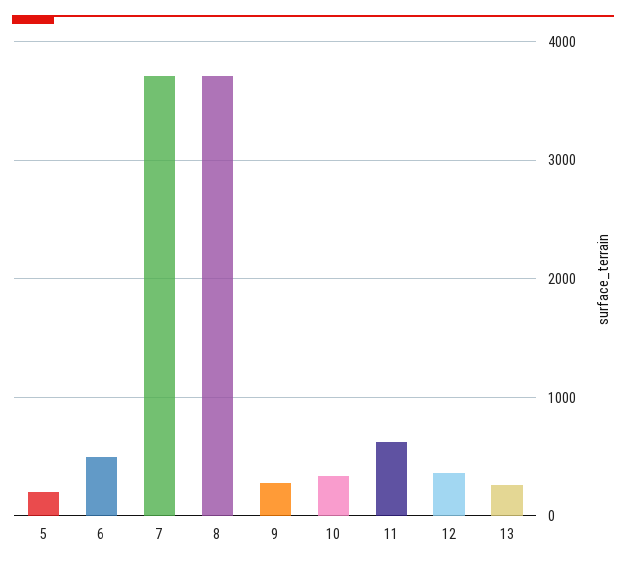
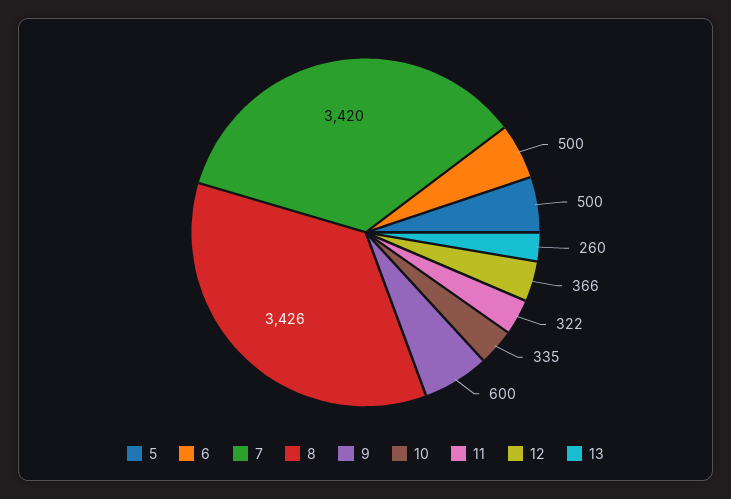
  {
-   "5": 200,
+   "5": 500,
    "6": 500,
-   "7": 3700,
+   "7": 3420,
-   "8": 3700,
+   "8": 3426,
-   "9": 300,
+   "9": 600,
    "10": 335,
-   "11": 600,
+   "11": 322,
    "12": 366,
    "13": 260
  }

